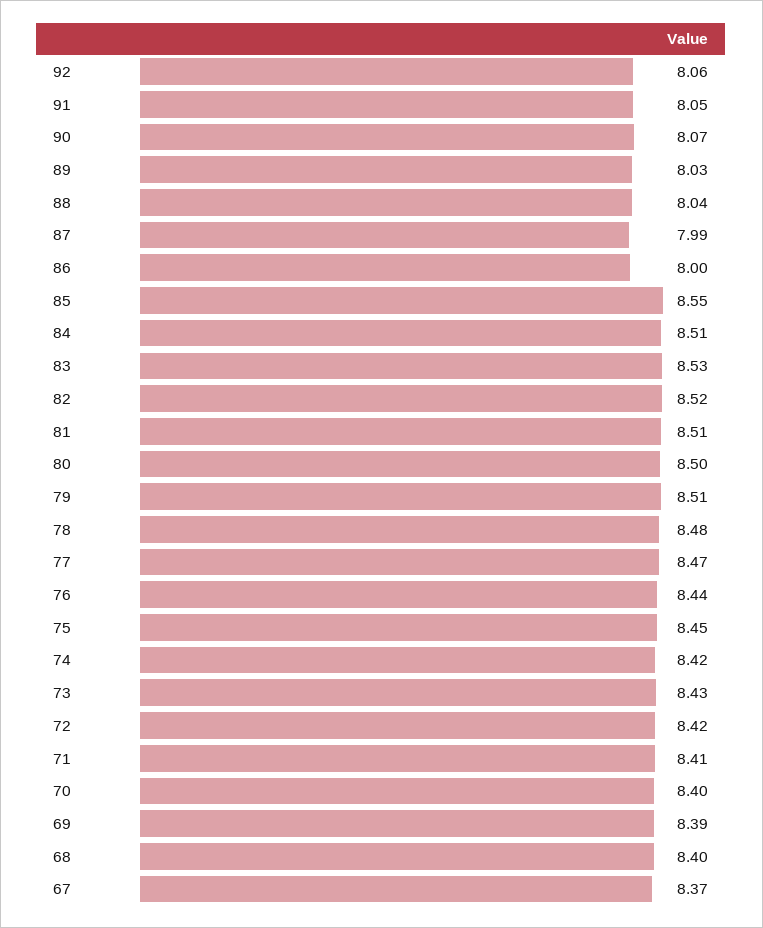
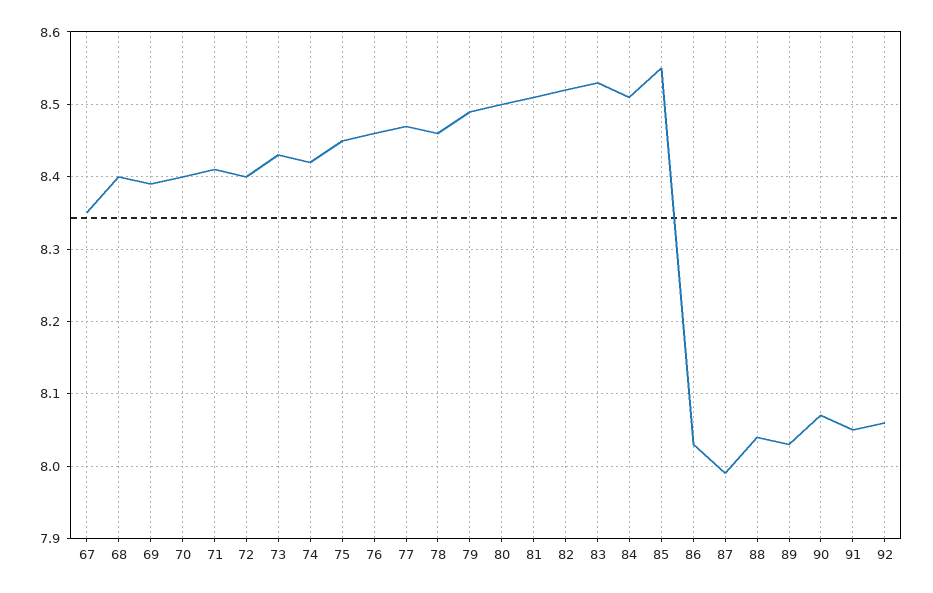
  {
    "92": 8.06,
    "91": 8.05,
    "90": 8.07,
    "89": 8.03,
    "88": 8.04,
    "87": 7.99,
-   "86": 8,
+   "86": 8.03,
    "85": 8.55,
    "84": 8.51,
    "83": 8.53,
    "82": 8.52,
    "81": 8.51,
    "80": 8.5,
-   "79": 8.51,
+   "79": 8.49,
-   "78": 8.48,
+   "78": 8.46,
    "77": 8.47,
-   "76": 8.44,
+   "76": 8.46,
    "75": 8.45,
    "74": 8.42,
    "73": 8.43,
-   "72": 8.42,
+   "72": 8.4,
    "71": 8.41,
    "70": 8.4,
    "69": 8.39,
    "68": 8.4,
-   "67": 8.37
+   "67": 8.35
  }

